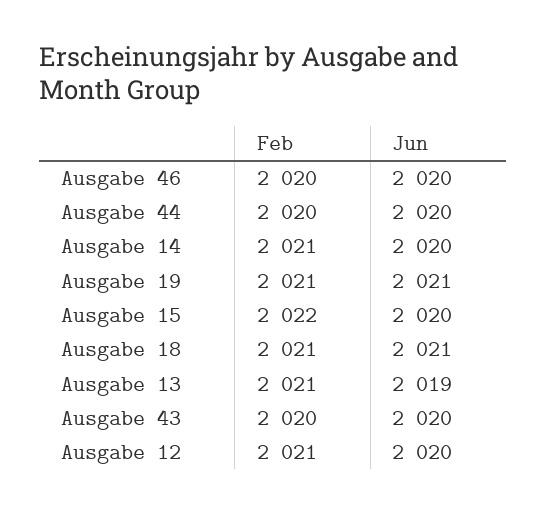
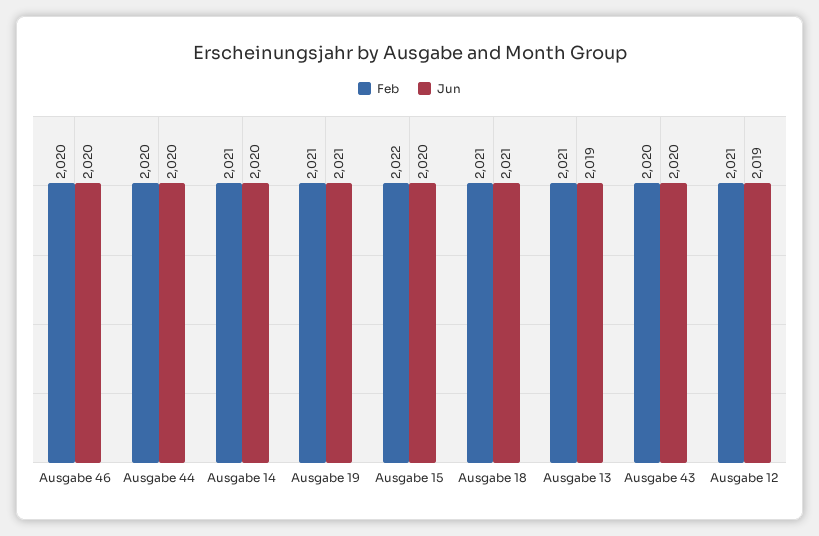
  {
    "Feb": {
      "Ausgabe 46": 2020,
      "Ausgabe 44": 2020,
      "Ausgabe 14": 2021,
      "Ausgabe 19": 2021,
      "Ausgabe 15": 2022,
      "Ausgabe 18": 2021,
      "Ausgabe 13": 2021,
      "Ausgabe 43": 2020,
      "Ausgabe 12": 2021
    },
    "Jun": {
      "Ausgabe 46": 2020,
      "Ausgabe 44": 2020,
      "Ausgabe 14": 2020,
      "Ausgabe 19": 2021,
      "Ausgabe 15": 2020,
      "Ausgabe 18": 2021,
      "Ausgabe 13": 2019,
      "Ausgabe 43": 2020,
-     "Ausgabe 12": 2020
+     "Ausgabe 12": 2019
    }
  }

